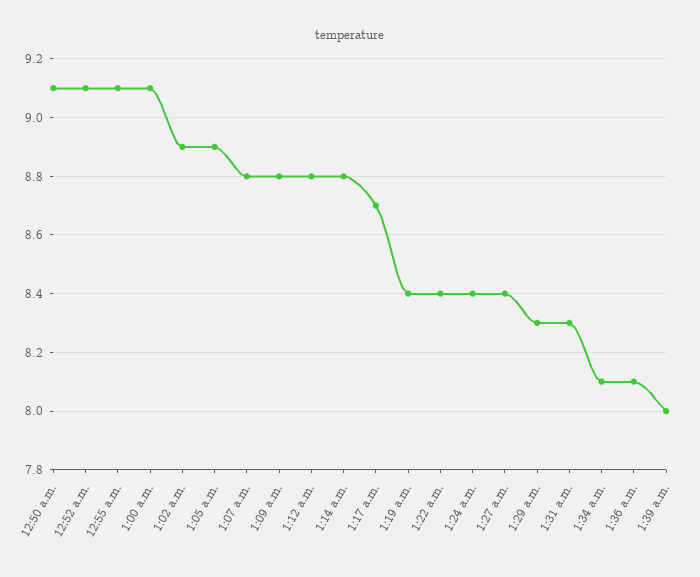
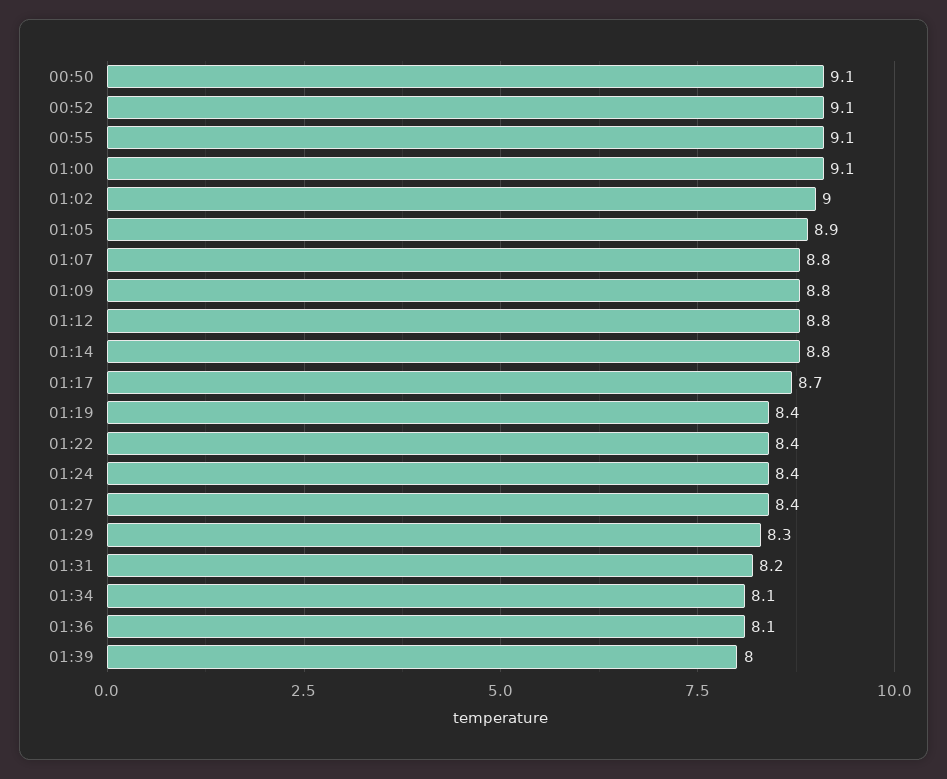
  {
    "12:50 a.m.": 9.1,
    "12:52 a.m.": 9.1,
    "12:55 a.m.": 9.1,
    "1:00 a.m.": 9.1,
-   "1:02 a.m.": 8.9,
+   "1:02 a.m.": 9,
    "1:05 a.m.": 8.9,
    "1:07 a.m.": 8.8,
    "1:09 a.m.": 8.8,
    "1:12 a.m.": 8.8,
    "1:14 a.m.": 8.8,
    "1:17 a.m.": 8.7,
    "1:19 a.m.": 8.4,
    "1:22 a.m.": 8.4,
    "1:24 a.m.": 8.4,
    "1:27 a.m.": 8.4,
    "1:29 a.m.": 8.3,
-   "1:31 a.m.": 8.3,
+   "1:31 a.m.": 8.2,
    "1:34 a.m.": 8.1,
    "1:36 a.m.": 8.1,
    "1:39 a.m.": 8
  }

